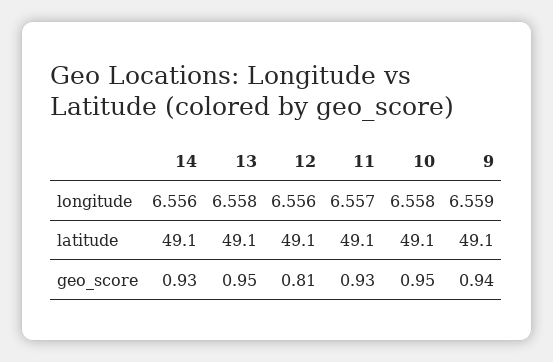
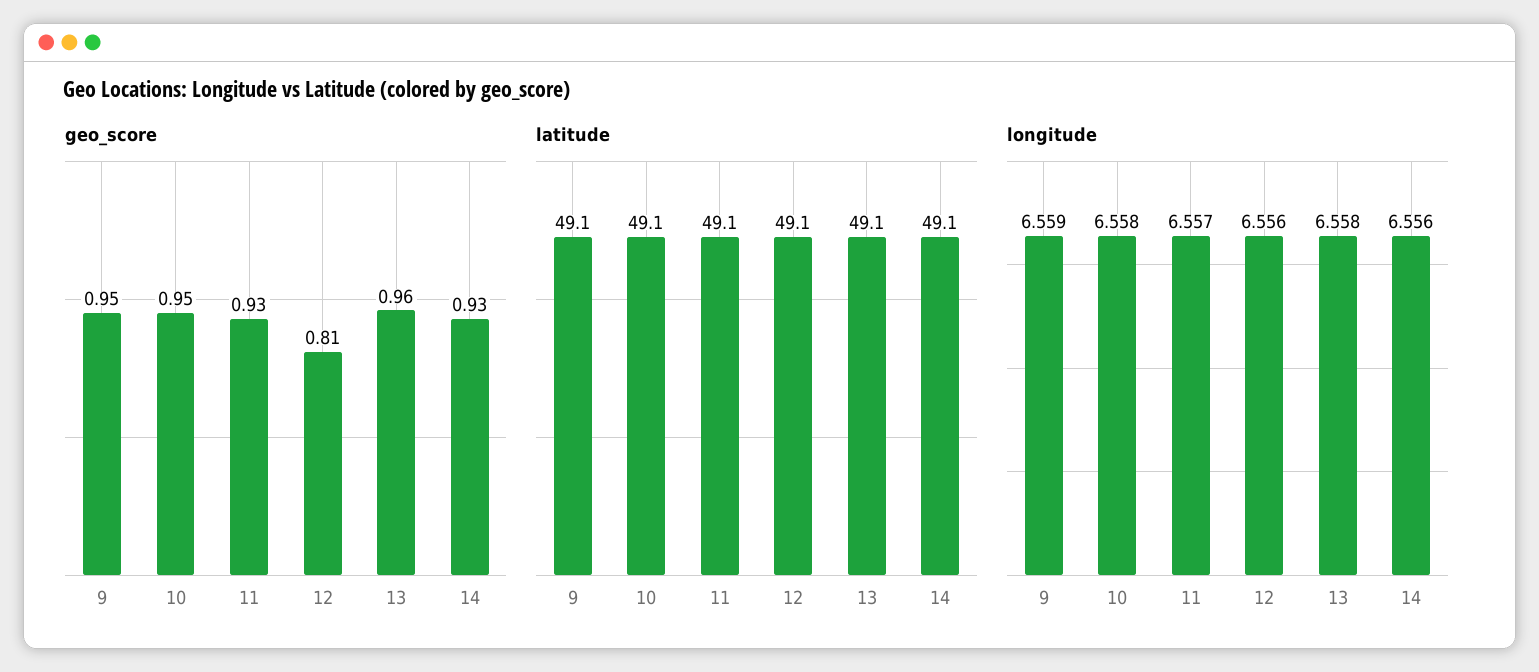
  {
    "longitude": {
      "14": 6.556,
      "13": 6.558,
      "12": 6.556,
      "11": 6.557,
      "10": 6.558,
      "9": 6.559
    },
    "latitude": {
      "14": 49.1,
      "13": 49.1,
      "12": 49.1,
      "11": 49.1,
      "10": 49.1,
      "9": 49.1
    },
    "geo_score": {
      "14": 0.93,
-     "13": 0.95,
+     "13": 0.96,
      "12": 0.81,
      "11": 0.93,
      "10": 0.95,
-     "9": 0.94
+     "9": 0.95
    }
  }

